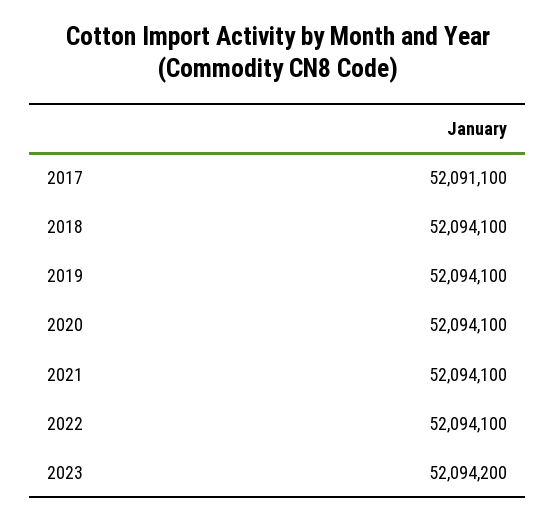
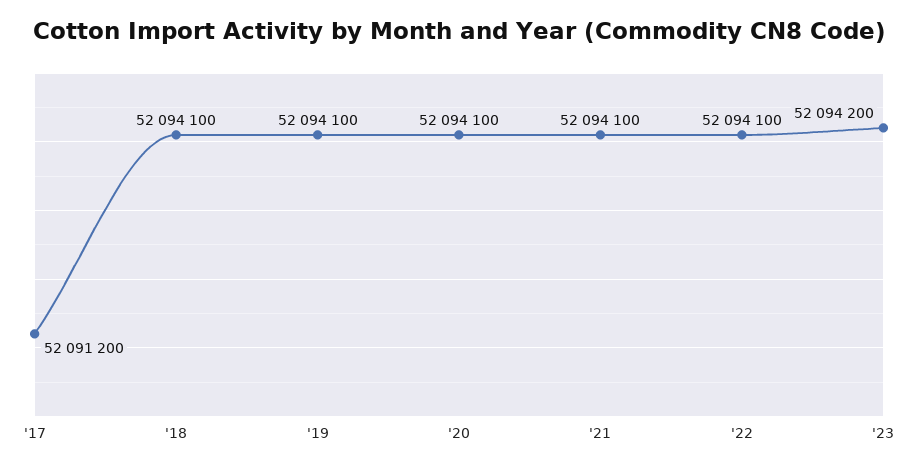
  {
-   "2017": 52091100,
+   "2017": 52091200,
    "2018": 52094100,
    "2019": 52094100,
    "2020": 52094100,
    "2021": 52094100,
    "2022": 52094100,
    "2023": 52094200
  }

